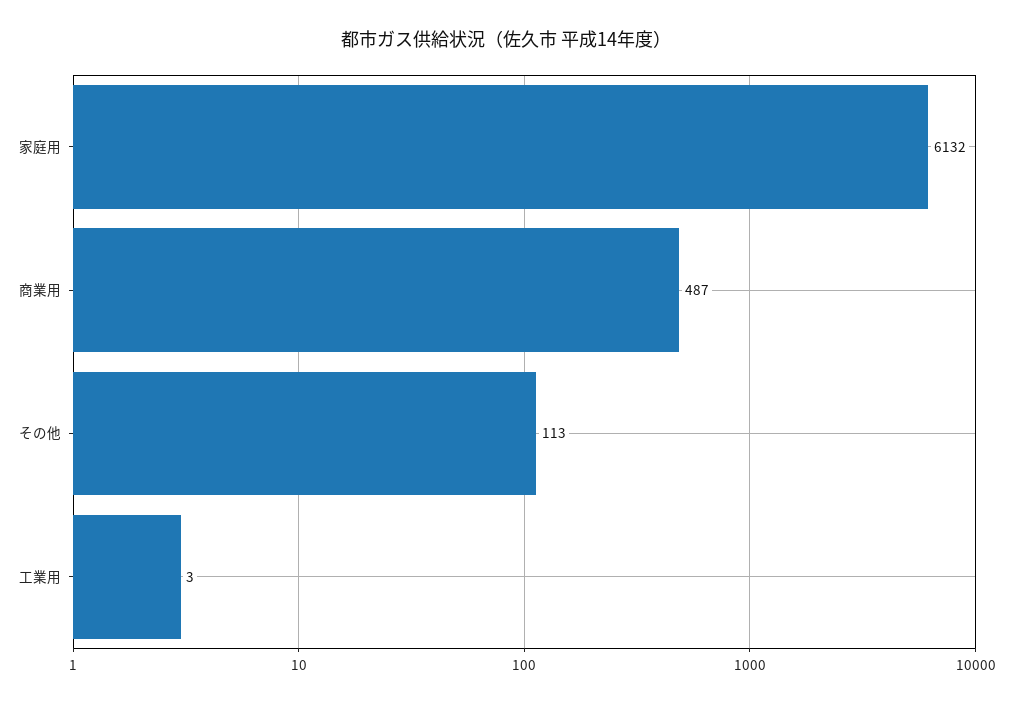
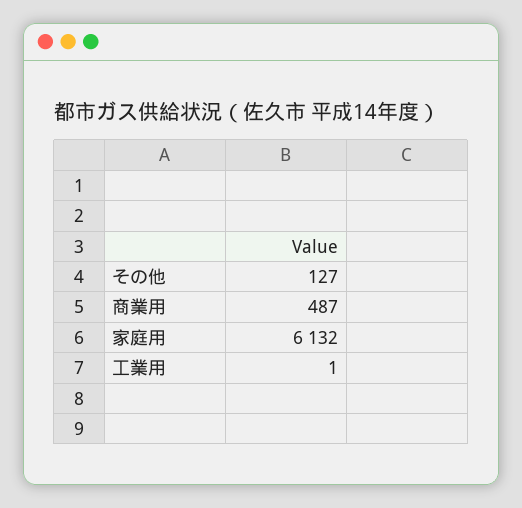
  {
    "家庭用": 6132,
    "商業用": 487,
-   "その他": 113,
+   "その他": 127,
-   "工業用": 3
+   "工業用": 1
  }

